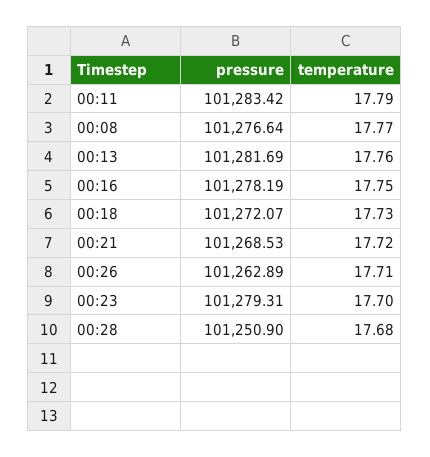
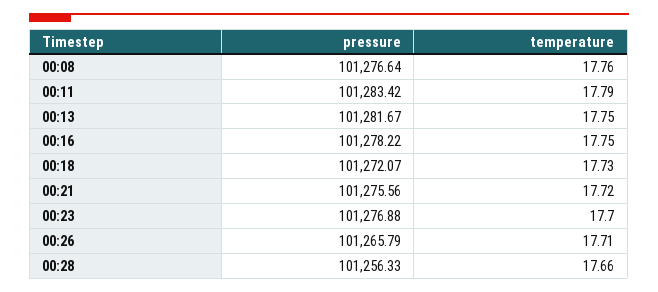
  {
    "pressure": {
      "00:11": 101283.42,
      "00:08": 101276.64,
-     "00:13": 101281.69,
+     "00:13": 101281.67,
-     "00:16": 101278.19,
+     "00:16": 101278.22,
      "00:18": 101272.07,
-     "00:21": 101268.53,
+     "00:21": 101275.56,
-     "00:26": 101262.89,
+     "00:26": 101265.79,
-     "00:23": 101279.31,
+     "00:23": 101276.88,
-     "00:28": 101250.9
+     "00:28": 101256.33
    },
    "temperature": {
      "00:11": 17.79,
-     "00:08": 17.77,
+     "00:08": 17.76,
-     "00:13": 17.76,
+     "00:13": 17.75,
      "00:16": 17.75,
      "00:18": 17.73,
      "00:21": 17.72,
      "00:26": 17.71,
      "00:23": 17.7,
-     "00:28": 17.68
+     "00:28": 17.66
    }
  }

